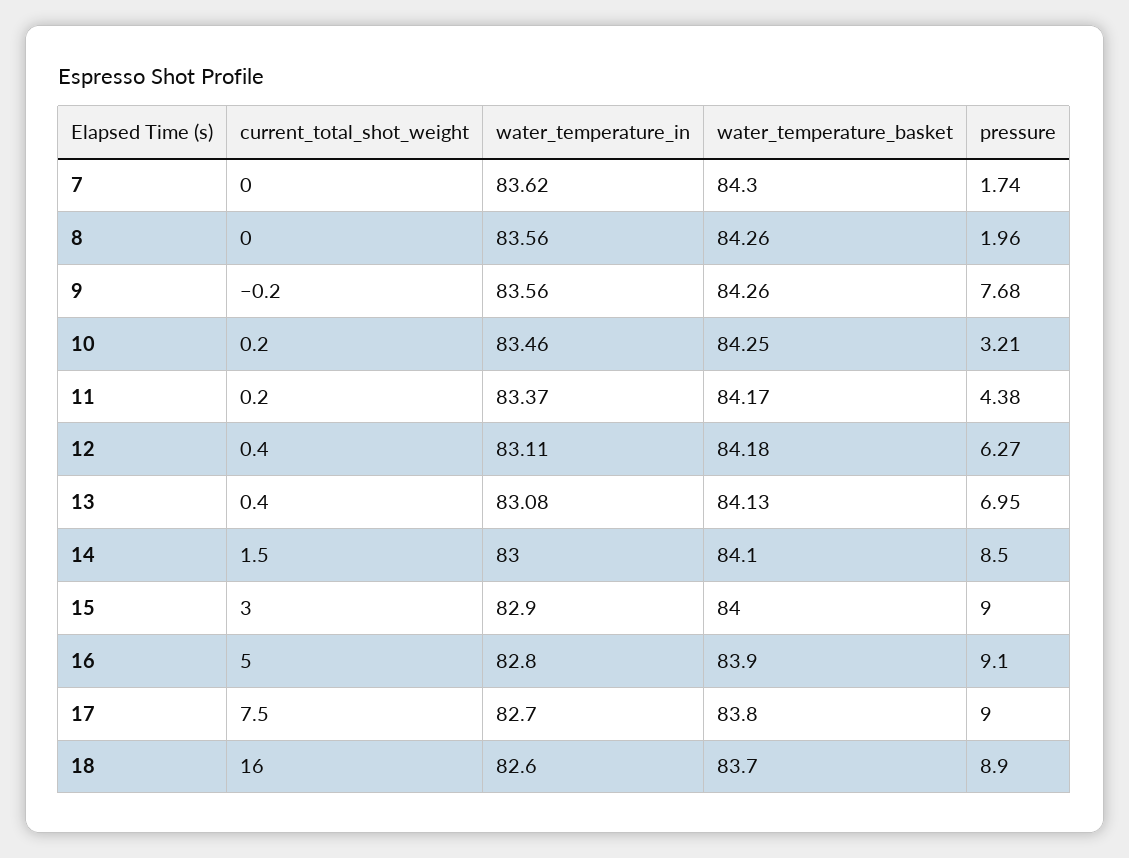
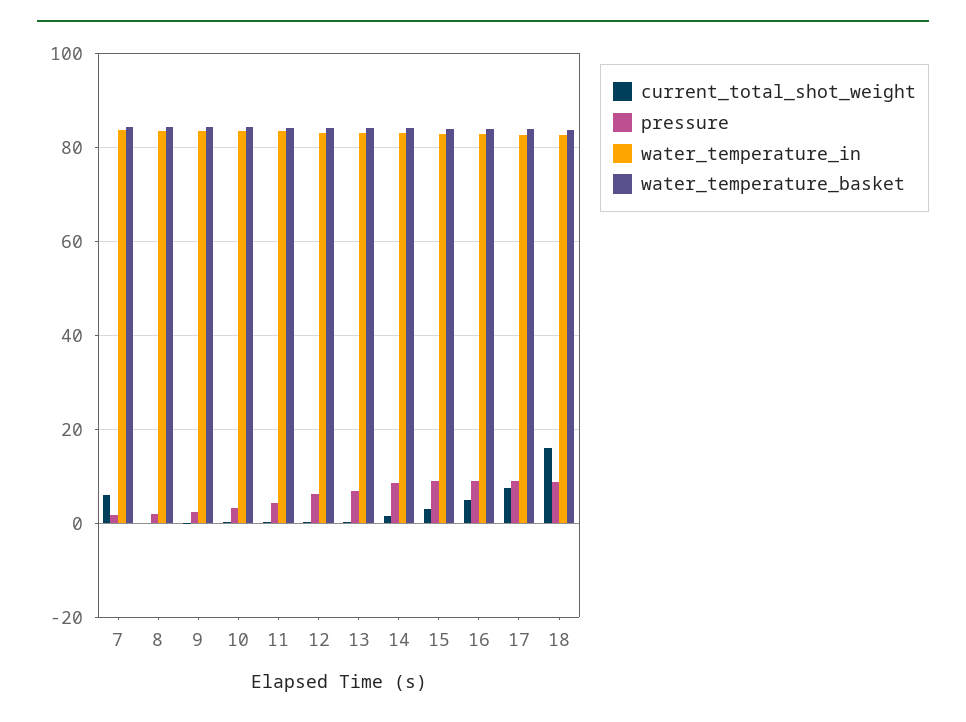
  {
    "current_total_shot_weight": {
-     "7": 0,
+     "7": 6,
      "8": 0,
      "9": -0.2,
      "10": 0.2,
      "11": 0.2,
      "12": 0.4,
      "13": 0.4,
      "14": 1.5,
      "15": 3,
      "16": 5,
      "17": 7.5,
      "18": 16
    },
    "water_temperature_in": {
      "7": 83.62,
      "8": 83.56,
      "9": 83.56,
      "10": 83.46,
      "11": 83.37,
      "12": 83.11,
      "13": 83.08,
      "14": 83,
      "15": 82.9,
      "16": 82.8,
      "17": 82.7,
      "18": 82.6
    },
    "water_temperature_basket": {
      "7": 84.3,
      "8": 84.26,
      "9": 84.26,
      "10": 84.25,
      "11": 84.17,
      "12": 84.18,
      "13": 84.13,
      "14": 84.1,
      "15": 84,
      "16": 83.9,
      "17": 83.8,
      "18": 83.7
    },
    "pressure": {
      "7": 1.74,
      "8": 1.96,
-     "9": 7.68,
+     "9": 2,
      "10": 3.21,
      "11": 4.38,
      "12": 6.27,
      "13": 6.95,
      "14": 8.5,
      "15": 9,
      "16": 9.1,
      "17": 9,
      "18": 8.9
    }
  }

